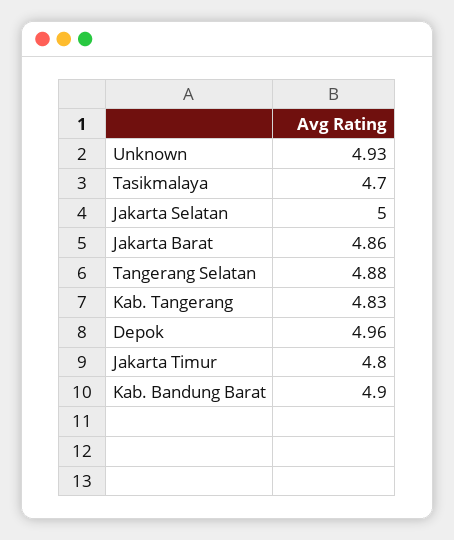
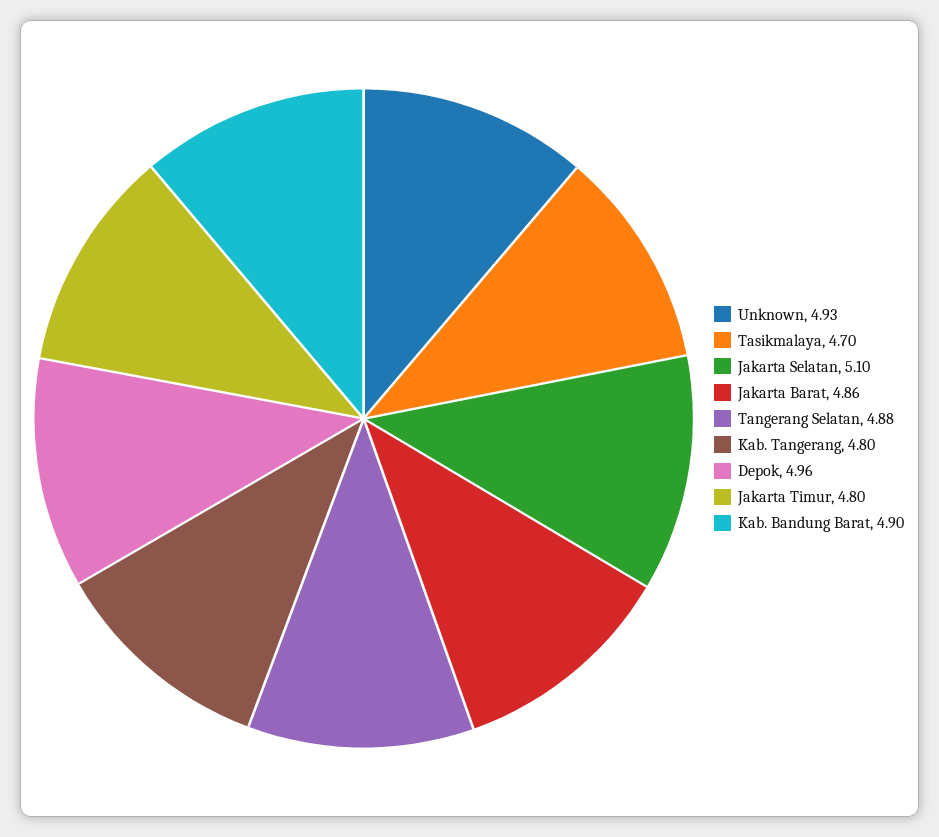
  {
    "Unknown": 4.93,
    "Tasikmalaya": 4.7,
-   "Jakarta Selatan": 5,
+   "Jakarta Selatan": 5.1,
    "Jakarta Barat": 4.86,
    "Tangerang Selatan": 4.88,
-   "Kab. Tangerang": 4.83,
+   "Kab. Tangerang": 4.8,
    "Depok": 4.96,
    "Jakarta Timur": 4.8,
    "Kab. Bandung Barat": 4.9
  }

